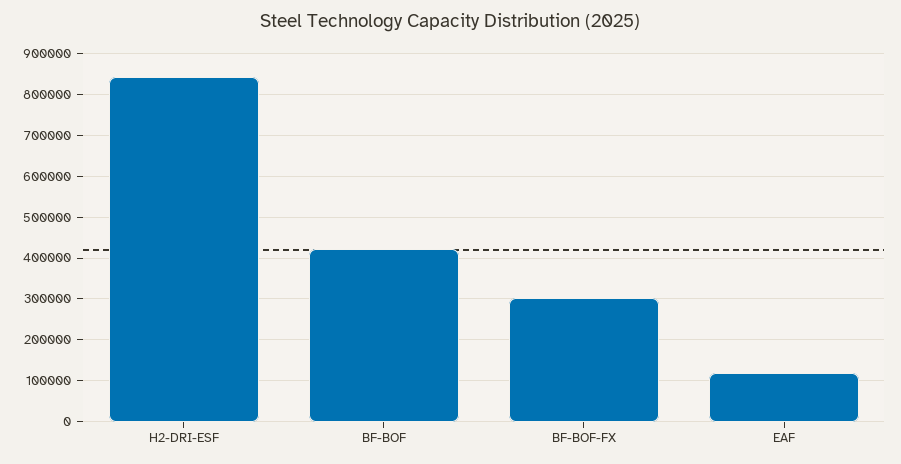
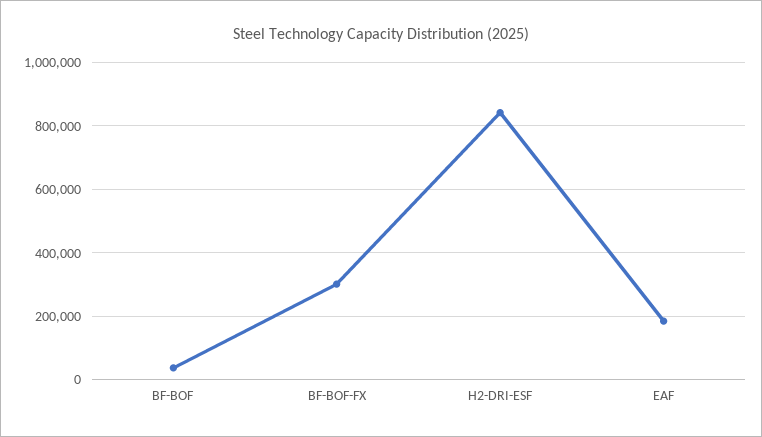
  {
    "H2-DRI-ESF": 840000,
-   "BF-BOF": 420000,
+   "BF-BOF": 40000,
    "BF-BOF-FX": 300000,
-   "EAF": 120000
+   "EAF": 180000
  }

